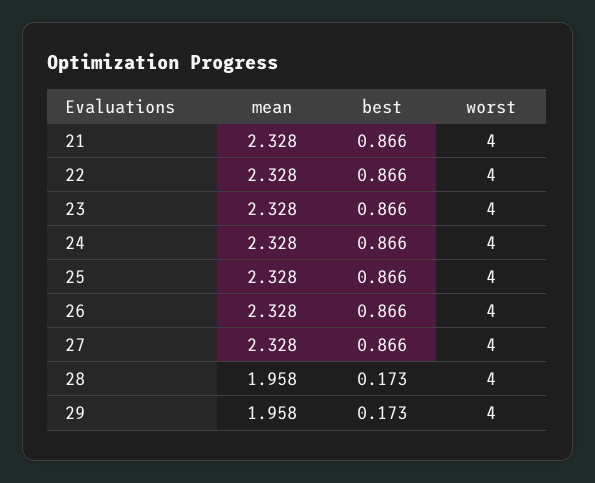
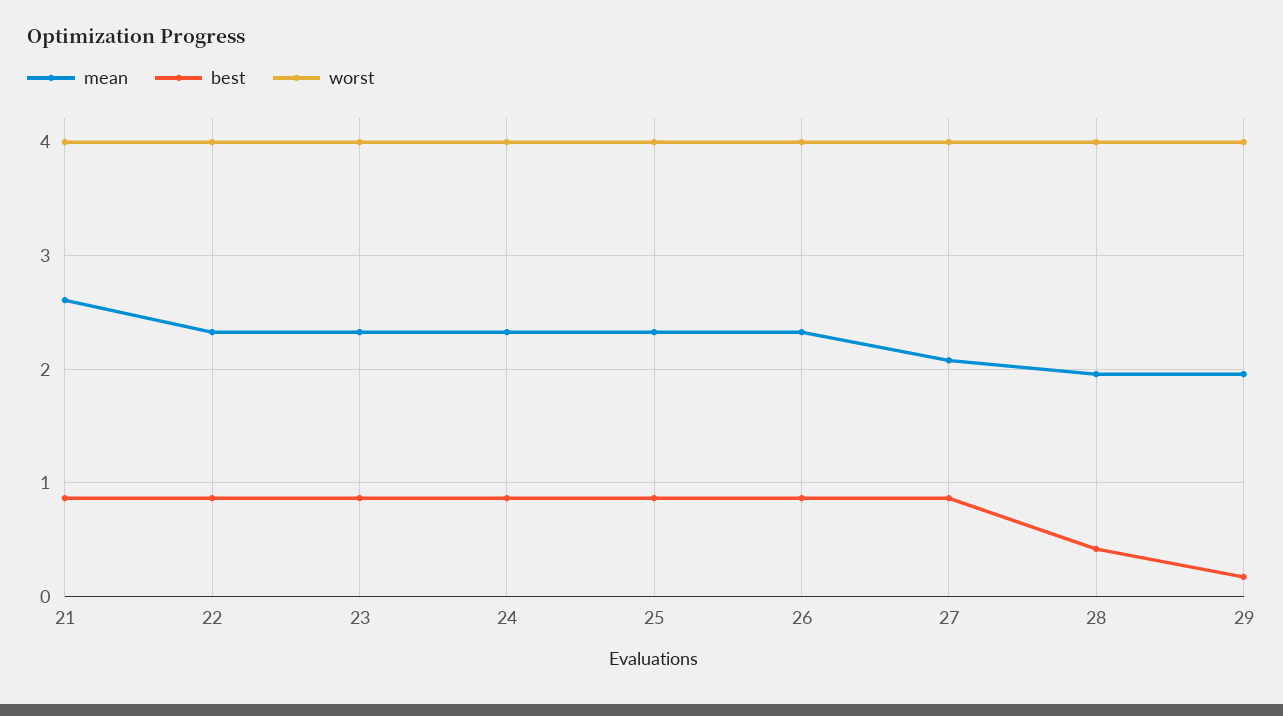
  {
    "mean": {
-     "21": 2.328,
+     "21": 2.6,
      "22": 2.328,
      "23": 2.328,
      "24": 2.328,
      "25": 2.328,
      "26": 2.328,
-     "27": 2.328,
+     "27": 2.1,
      "28": 1.958,
      "29": 1.958
    },
    "best": {
      "21": 0.866,
      "22": 0.866,
      "23": 0.866,
      "24": 0.866,
      "25": 0.866,
      "26": 0.866,
      "27": 0.866,
-     "28": 0.173,
+     "28": 0.4,
      "29": 0.173
    },
    "worst": {
      "21": 4,
      "22": 4,
      "23": 4,
      "24": 4,
      "25": 4,
      "26": 4,
      "27": 4,
      "28": 4,
      "29": 4
    }
  }

